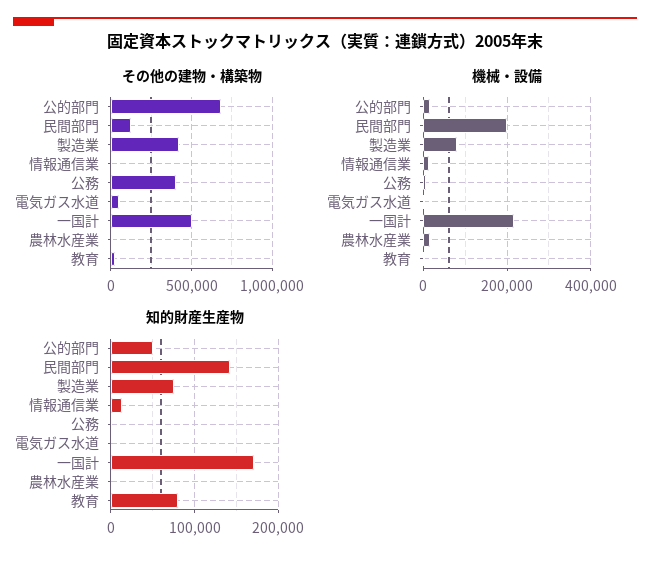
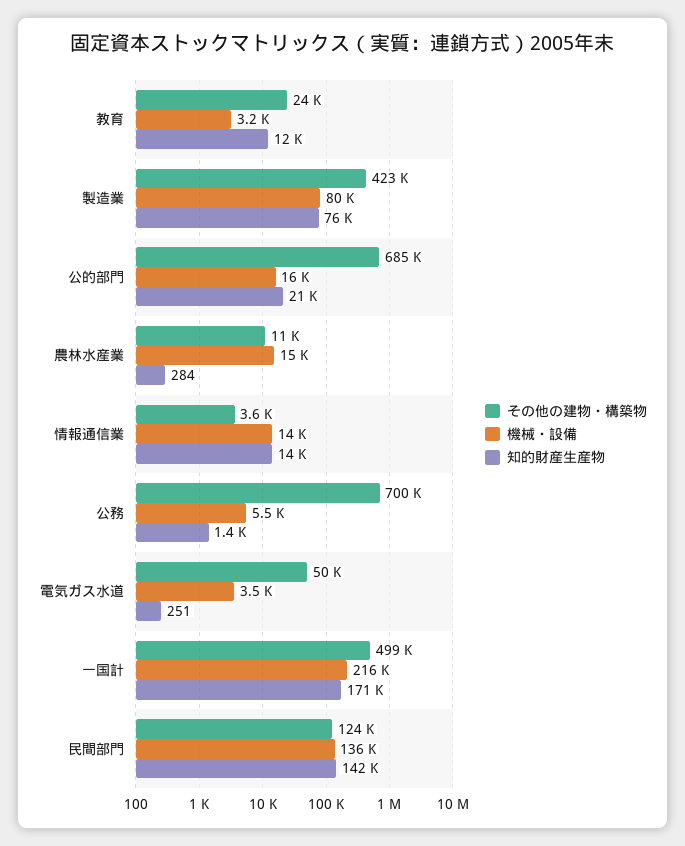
  {
    "その他の建物・構築物": {
      "公的部門": 685000,
      "民間部門": 124000,
      "製造業": 423000,
      "情報通信業": 3600,
-     "公務": 400000,
+     "公務": 700000,
      "電気ガス水道": 50000,
      "一国計": 499000,
      "農林水産業": 11000,
      "教育": 24000
    },
    "機械・設備": {
      "公的部門": 16000,
-     "民間部門": 200000,
+     "民間部門": 136000,
      "製造業": 80000,
      "情報通信業": 14000,
      "公務": 5500,
      "電気ガス水道": 3500,
      "一国計": 216000,
      "農林水産業": 15000,
      "教育": 3200
    },
    "知的財産生産物": {
-     "公的部門": 50000,
+     "公的部門": 21000,
      "民間部門": 142000,
      "製造業": 76000,
      "情報通信業": 14000,
      "公務": 1400,
      "電気ガス水道": 251,
      "一国計": 171000,
      "農林水産業": 284,
-     "教育": 80000
+     "教育": 12000
    }
  }

